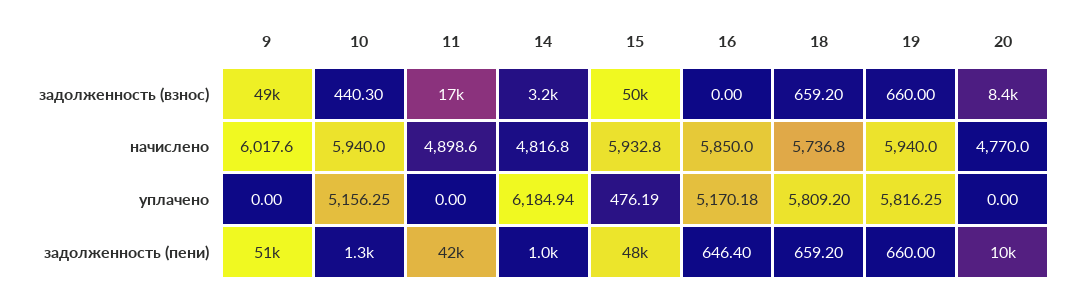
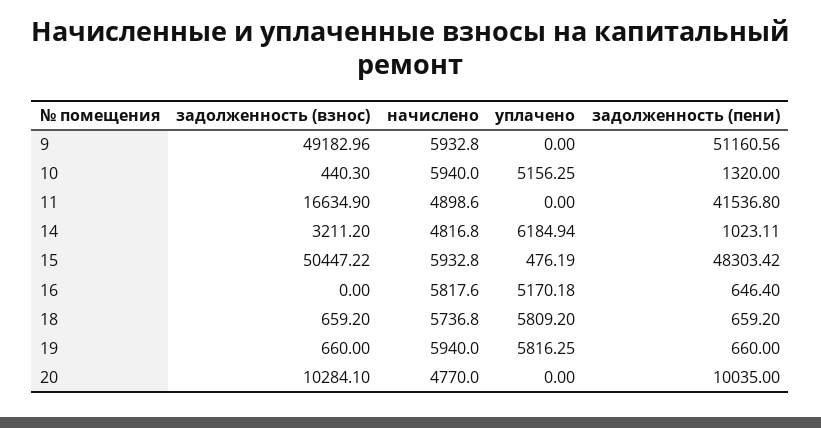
  {
    "9": {
      "задолженность (взнос)": 49182.96,
-     "начислено": 6017.6,
+     "начислено": 5932.8,
      "уплачено": 0,
      "задолженность (пени)": 51160.56
    },
    "10": {
      "задолженность (взнос)": 440.3,
      "начислено": 5940,
      "уплачено": 5156.25,
      "задолженность (пени)": 1320
    },
    "11": {
      "задолженность (взнос)": 16634.9,
      "начислено": 4898.6,
      "уплачено": 0,
      "задолженность (пени)": 41536.8
    },
    "14": {
      "задолженность (взнос)": 3211.2,
      "начислено": 4816.8,
      "уплачено": 6184.94,
      "задолженность (пени)": 1023.11
    },
    "15": {
      "задолженность (взнос)": 50447.22,
      "начислено": 5932.8,
      "уплачено": 476.19,
      "задолженность (пени)": 48303.42
    },
    "16": {
      "задолженность (взнос)": 0,
-     "начислено": 5850,
+     "начислено": 5817.6,
      "уплачено": 5170.18,
      "задолженность (пени)": 646.4
    },
    "18": {
      "задолженность (взнос)": 659.2,
      "начислено": 5736.8,
      "уплачено": 5809.2,
      "задолженность (пени)": 659.2
    },
    "19": {
      "задолженность (взнос)": 660,
      "начислено": 5940,
      "уплачено": 5816.25,
      "задолженность (пени)": 660
    },
    "20": {
-     "задолженность (взнос)": 8400,
+     "задолженность (взнос)": 10284.1,
      "начислено": 4770,
      "уплачено": 0,
      "задолженность (пени)": 10035
    }
  }

